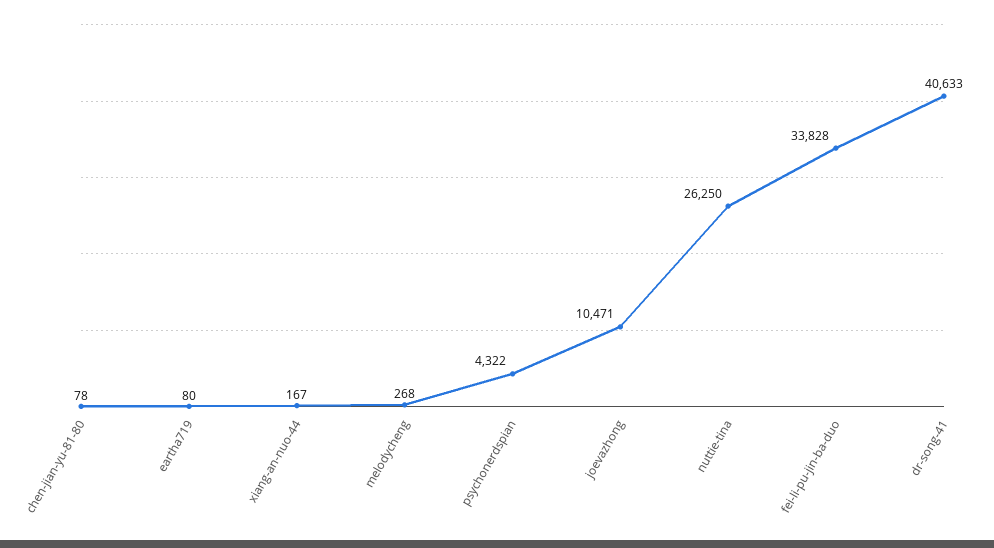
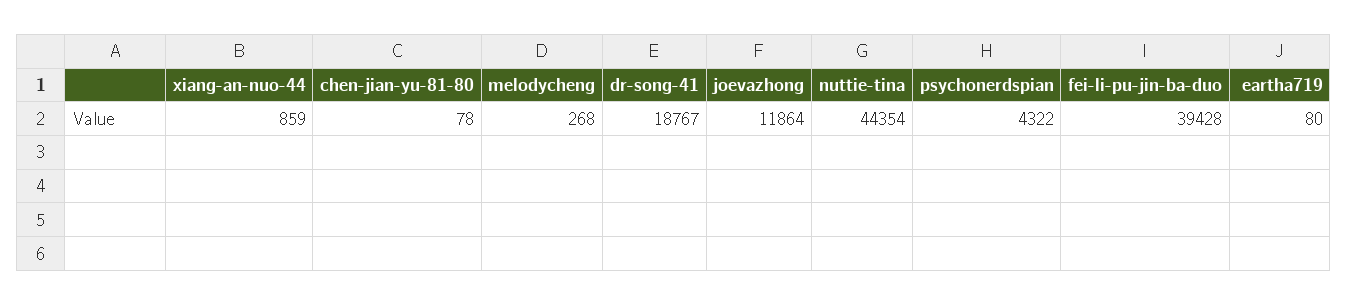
  {
    "chen-jian-yu-81-80": 78,
    "eartha719": 80,
-   "xiang-an-nuo-44": 167,
+   "xiang-an-nuo-44": 859,
    "melodycheng": 268,
    "psychonerdspian": 4322,
-   "joevazhong": 10471,
+   "joevazhong": 11864,
-   "nuttie-tina": 26250,
+   "nuttie-tina": 44354,
-   "fei-li-pu-jin-ba-duo": 33828,
+   "fei-li-pu-jin-ba-duo": 39428,
-   "dr-song-41": 40633
+   "dr-song-41": 18767
  }

